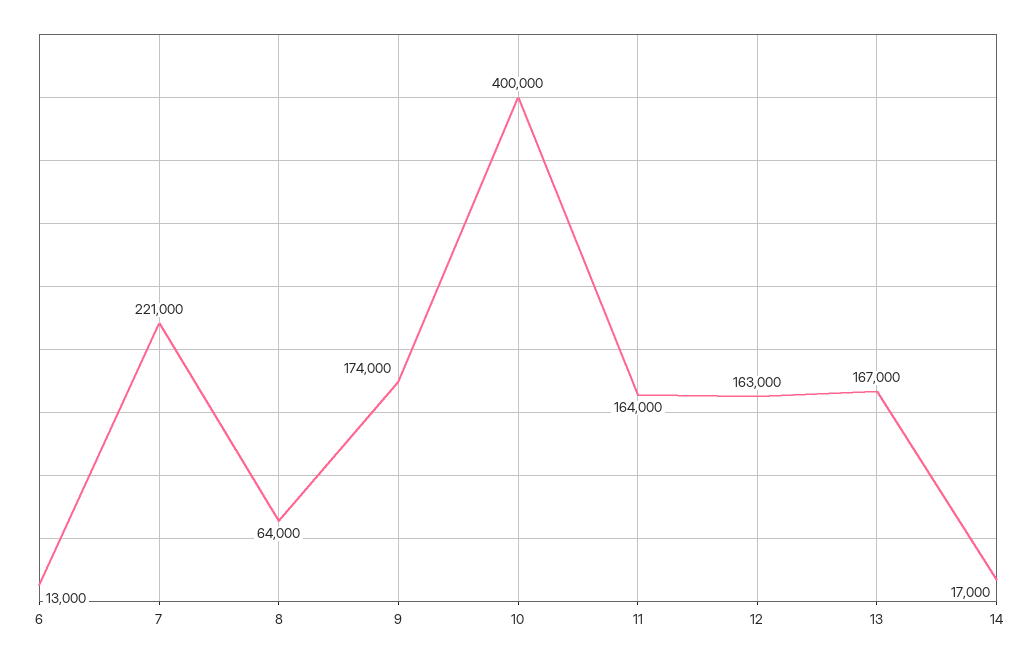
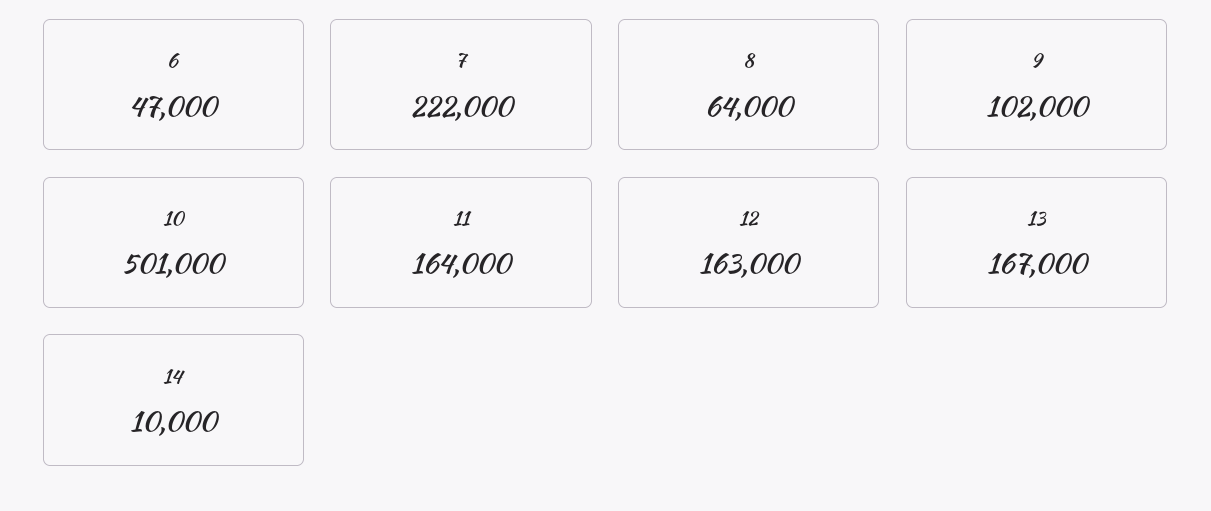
  {
-   "6": 13000,
+   "6": 47000,
-   "7": 221000,
+   "7": 222000,
    "8": 64000,
-   "9": 174000,
+   "9": 102000,
-   "10": 400000,
+   "10": 501000,
    "11": 164000,
    "12": 163000,
    "13": 167000,
-   "14": 17000
+   "14": 10000
  }

